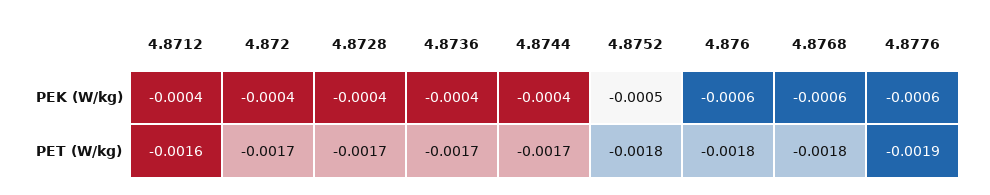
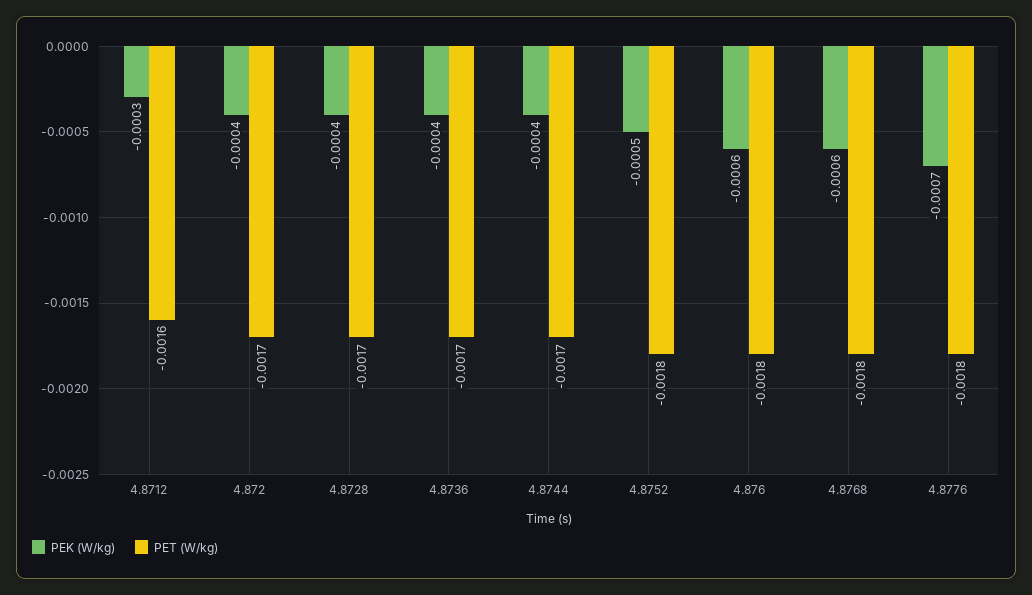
  {
    "PEK (W/kg)": {
-     "4.8712": -0.0004,
+     "4.8712": -0.0003,
      "4.872": -0.0004,
      "4.8728": -0.0004,
      "4.8736": -0.0004,
      "4.8744": -0.0004,
      "4.8752": -0.0005,
      "4.876": -0.0006,
      "4.8768": -0.0006,
-     "4.8776": -0.0006
+     "4.8776": -0.0007
    },
    "PET (W/kg)": {
      "4.8712": -0.0016,
      "4.872": -0.0017,
      "4.8728": -0.0017,
      "4.8736": -0.0017,
      "4.8744": -0.0017,
      "4.8752": -0.0018,
      "4.876": -0.0018,
      "4.8768": -0.0018,
-     "4.8776": -0.0019
+     "4.8776": -0.0018
    }
  }

